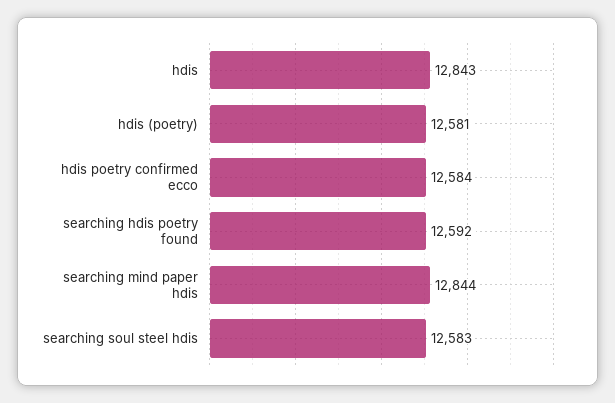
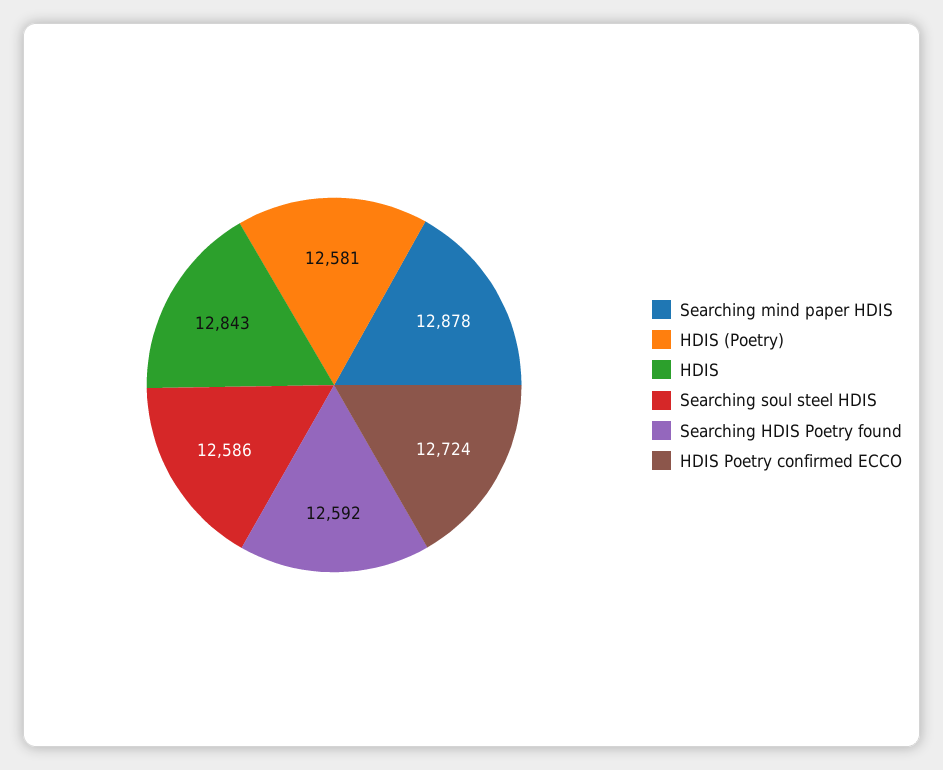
  {
    "hdis": 12843,
    "hdis (poetry)": 12581,
-   "hdis poetry confirmed ecco": 12584,
+   "hdis poetry confirmed ecco": 12724,
    "searching hdis poetry found": 12592,
-   "searching mind paper hdis": 12844,
+   "searching mind paper hdis": 12878,
-   "searching soul steel hdis": 12583
+   "searching soul steel hdis": 12586
  }

